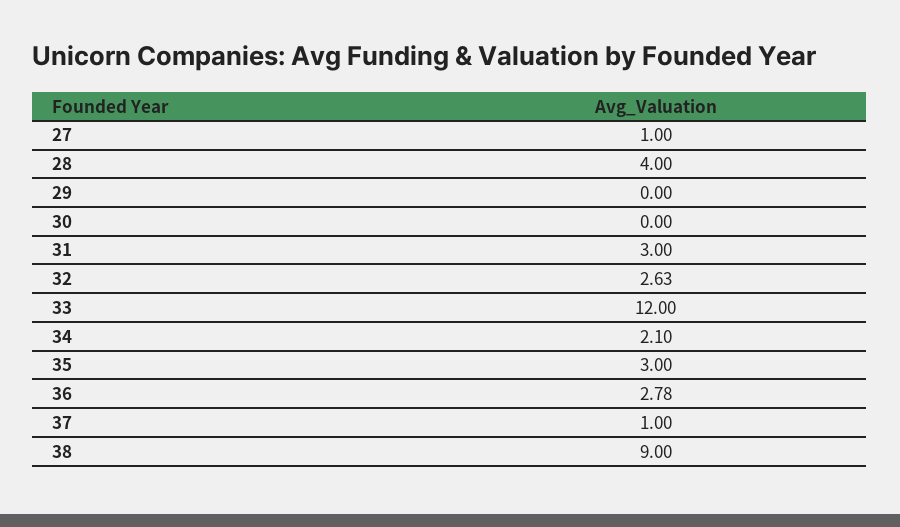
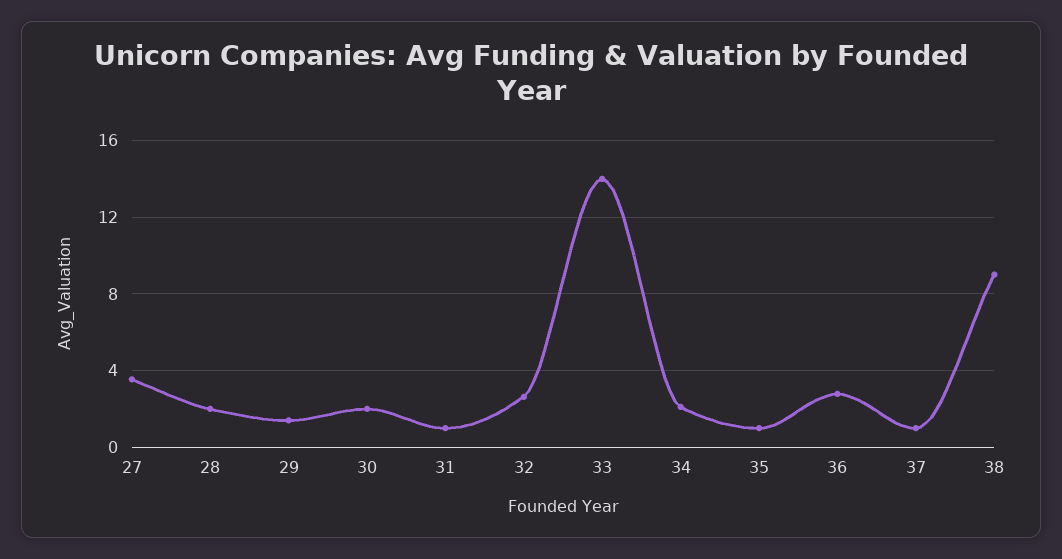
  {
-   "27": 1,
+   "27": 3.5,
-   "28": 4,
+   "28": 2,
-   "29": 0,
+   "29": 1.5,
-   "30": 0,
+   "30": 2,
-   "31": 3,
+   "31": 1,
    "32": 2.63,
-   "33": 12,
+   "33": 14,
    "34": 2.1,
-   "35": 3,
+   "35": 1,
    "36": 2.78,
    "37": 1,
    "38": 9
  }

